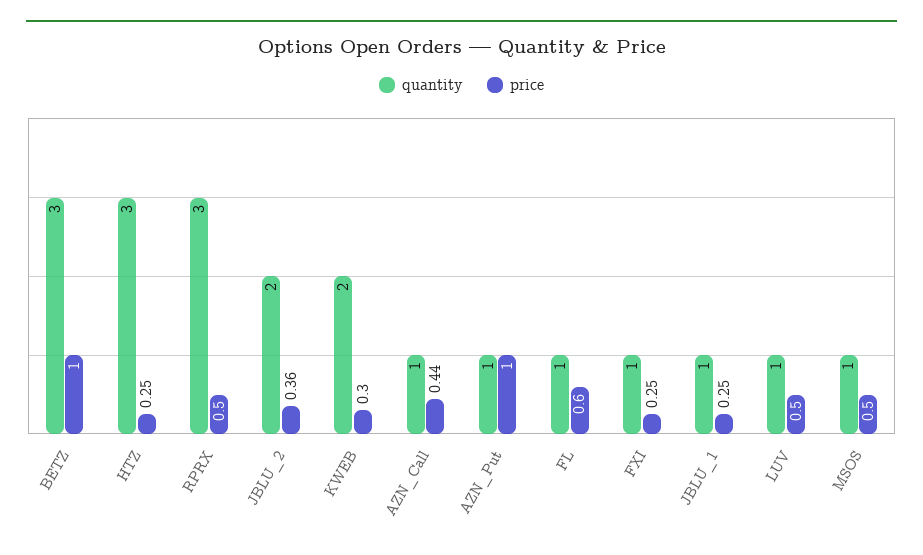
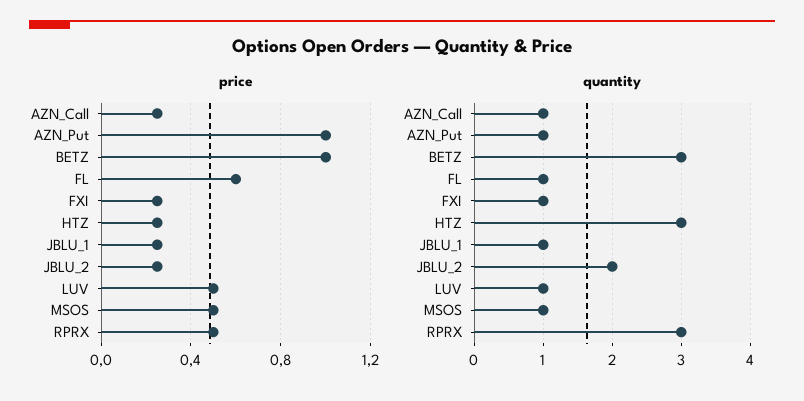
  {
    "quantity": {
      "BETZ": 3,
      "HTZ": 3,
      "RPRX": 3,
      "JBLU_2": 2,
-     "KWEB": 2,
      "AZN_Call": 1,
      "AZN_Put": 1,
      "FL": 1,
      "FXI": 1,
      "JBLU_1": 1,
      "LUV": 1,
      "MSOS": 1
    },
    "price": {
      "BETZ": 1,
      "HTZ": 0.25,
      "RPRX": 0.5,
-     "JBLU_2": 0.36,
+     "JBLU_2": 0.25,
-     "KWEB": 0.3,
-     "AZN_Call": 0.44,
+     "AZN_Call": 0.25,
      "AZN_Put": 1,
      "FL": 0.6,
      "FXI": 0.25,
      "JBLU_1": 0.25,
      "LUV": 0.5,
      "MSOS": 0.5
    }
  }

